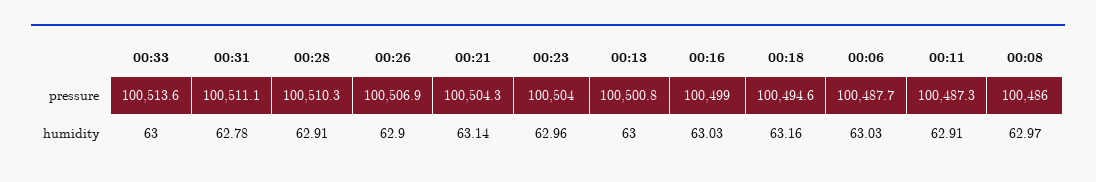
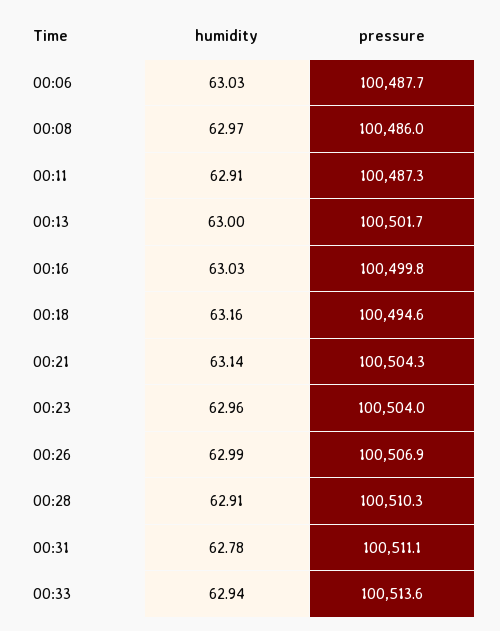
  {
    "00:33": {
      "pressure": 100513.6,
-     "humidity": 63
+     "humidity": 62.94
    },
    "00:31": {
      "pressure": 100511.1,
      "humidity": 62.78
    },
    "00:28": {
      "pressure": 100510.3,
      "humidity": 62.91
    },
    "00:26": {
      "pressure": 100506.9,
-     "humidity": 62.9
+     "humidity": 62.99
    },
    "00:21": {
      "pressure": 100504.3,
      "humidity": 63.14
    },
    "00:23": {
      "pressure": 100504,
      "humidity": 62.96
    },
    "00:13": {
-     "pressure": 100500.8,
+     "pressure": 100501.7,
      "humidity": 63
    },
    "00:16": {
-     "pressure": 100499,
+     "pressure": 100499.8,
      "humidity": 63.03
    },
    "00:18": {
      "pressure": 100494.6,
      "humidity": 63.16
    },
    "00:06": {
      "pressure": 100487.7,
      "humidity": 63.03
    },
    "00:11": {
      "pressure": 100487.3,
      "humidity": 62.91
    },
    "00:08": {
      "pressure": 100486,
      "humidity": 62.97
    }
  }

